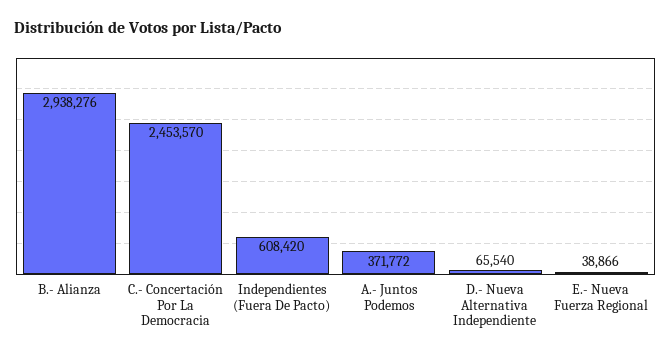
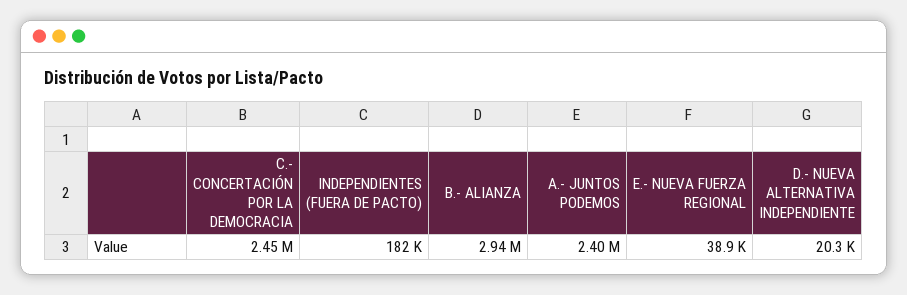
  {
    "B.- Alianza": 2938276,
    "C.- Concertación Por La Democracia": 2453570,
-   "Independientes (Fuera De Pacto)": 608420,
+   "Independientes (Fuera De Pacto)": 182000,
-   "A.- Juntos Podemos": 371772,
+   "A.- Juntos Podemos": 2400000,
-   "D.- Nueva Alternativa Independiente": 65540,
+   "D.- Nueva Alternativa Independiente": 20300,
    "E.- Nueva Fuerza Regional": 38866
  }

